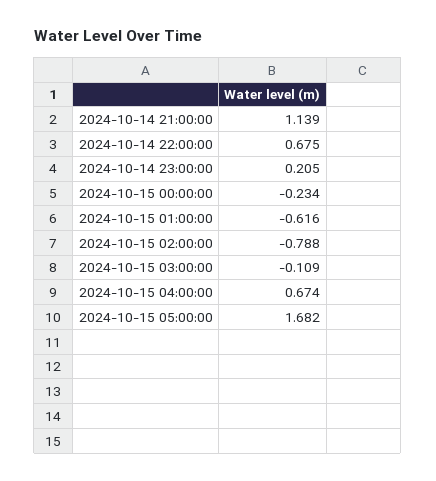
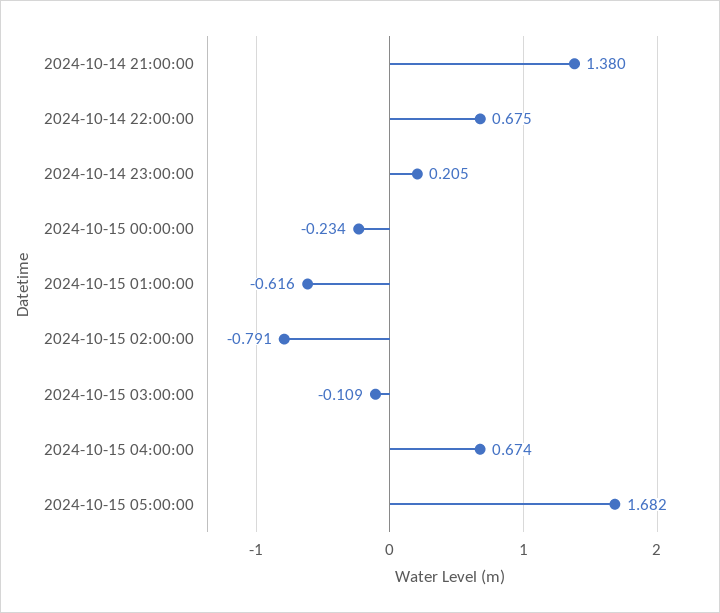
  {
-   "2024-10-14 21:00:00": 1.139,
+   "2024-10-14 21:00:00": 1.38,
    "2024-10-14 22:00:00": 0.675,
    "2024-10-14 23:00:00": 0.205,
    "2024-10-15 00:00:00": -0.234,
    "2024-10-15 01:00:00": -0.616,
-   "2024-10-15 02:00:00": -0.788,
+   "2024-10-15 02:00:00": -0.791,
    "2024-10-15 03:00:00": -0.109,
    "2024-10-15 04:00:00": 0.674,
    "2024-10-15 05:00:00": 1.682
  }

